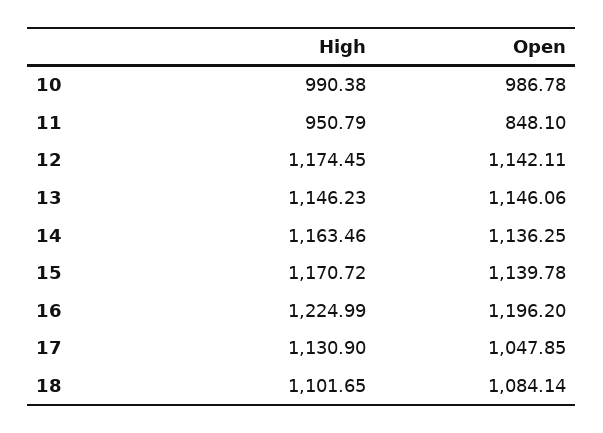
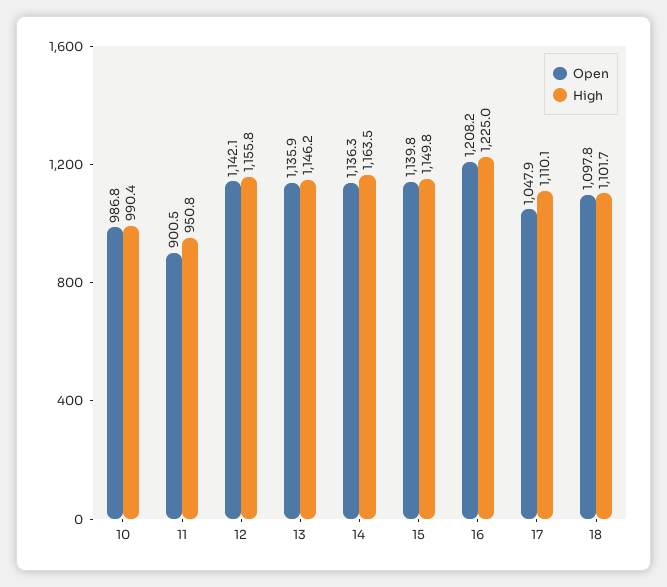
  {
    "High": {
      "10": 990.38,
      "11": 950.79,
-     "12": 1174.45,
+     "12": 1155.8,
      "13": 1146.23,
      "14": 1163.46,
-     "15": 1170.72,
+     "15": 1149.8,
      "16": 1224.99,
-     "17": 1130.9,
+     "17": 1110.1,
      "18": 1101.65
    },
    "Open": {
      "10": 986.78,
-     "11": 848.1,
+     "11": 900.5,
      "12": 1142.11,
-     "13": 1146.06,
+     "13": 1135.9,
      "14": 1136.25,
      "15": 1139.78,
-     "16": 1196.2,
+     "16": 1208.2,
      "17": 1047.85,
-     "18": 1084.14
+     "18": 1097.8
    }
  }

